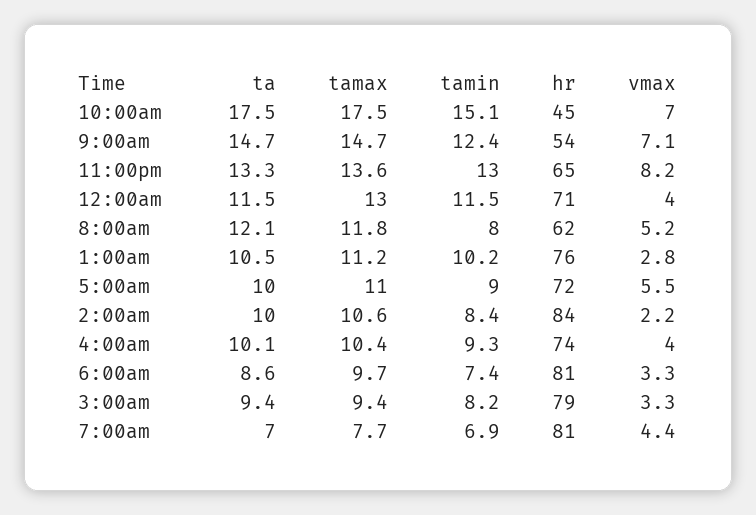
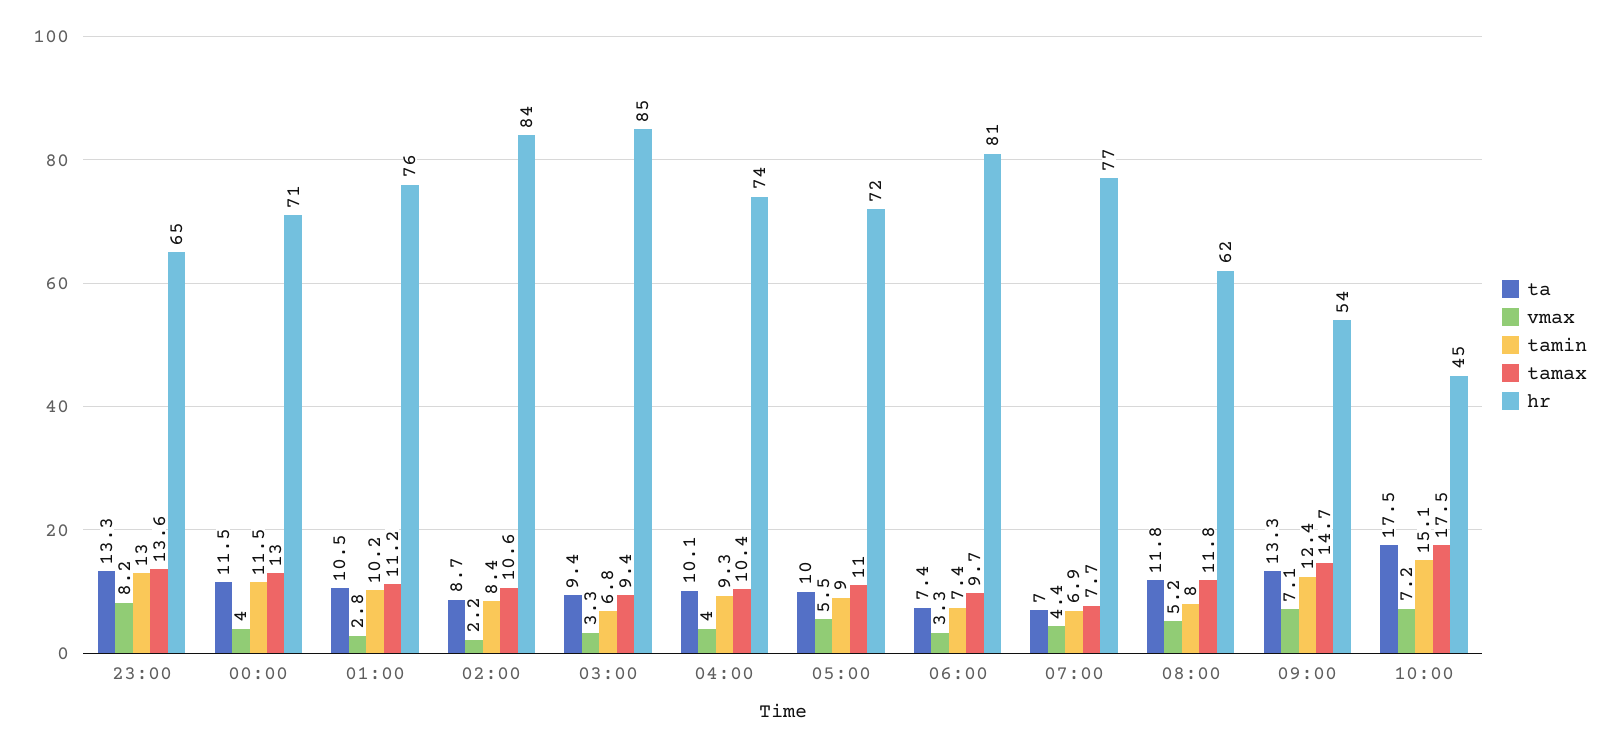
  {
    "ta": {
      "10:00am": 17.5,
-     "9:00am": 14.7,
+     "9:00am": 13.3,
      "11:00pm": 13.3,
      "12:00am": 11.5,
-     "8:00am": 12.1,
+     "8:00am": 11.8,
      "1:00am": 10.5,
      "5:00am": 10,
-     "2:00am": 10,
+     "2:00am": 8.7,
      "4:00am": 10.1,
-     "6:00am": 8.6,
+     "6:00am": 7.4,
      "3:00am": 9.4,
      "7:00am": 7
    },
    "tamax": {
      "10:00am": 17.5,
      "9:00am": 14.7,
      "11:00pm": 13.6,
      "12:00am": 13,
      "8:00am": 11.8,
      "1:00am": 11.2,
      "5:00am": 11,
      "2:00am": 10.6,
      "4:00am": 10.4,
      "6:00am": 9.7,
      "3:00am": 9.4,
      "7:00am": 7.7
    },
    "tamin": {
      "10:00am": 15.1,
      "9:00am": 12.4,
      "11:00pm": 13,
      "12:00am": 11.5,
      "8:00am": 8,
      "1:00am": 10.2,
      "5:00am": 9,
      "2:00am": 8.4,
      "4:00am": 9.3,
      "6:00am": 7.4,
-     "3:00am": 8.2,
+     "3:00am": 6.8,
      "7:00am": 6.9
    },
    "hr": {
      "10:00am": 45,
      "9:00am": 54,
      "11:00pm": 65,
      "12:00am": 71,
      "8:00am": 62,
      "1:00am": 76,
      "5:00am": 72,
      "2:00am": 84,
      "4:00am": 74,
      "6:00am": 81,
-     "3:00am": 79,
+     "3:00am": 85,
-     "7:00am": 81
+     "7:00am": 77
    },
    "vmax": {
-     "10:00am": 7,
+     "10:00am": 7.2,
      "9:00am": 7.1,
      "11:00pm": 8.2,
      "12:00am": 4,
      "8:00am": 5.2,
      "1:00am": 2.8,
      "5:00am": 5.5,
      "2:00am": 2.2,
      "4:00am": 4,
      "6:00am": 3.3,
      "3:00am": 3.3,
      "7:00am": 4.4
    }
  }

